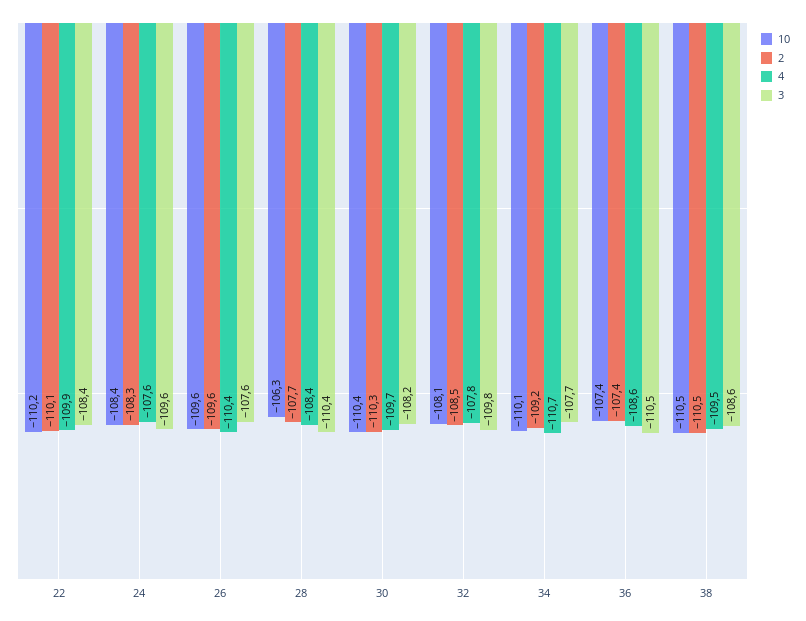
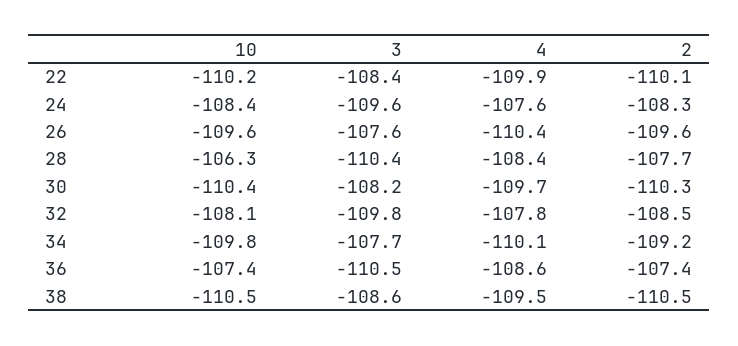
  {
    "10": {
      "22": -110.2,
      "24": -108.4,
      "26": -109.6,
      "28": -106.3,
      "30": -110.4,
      "32": -108.1,
-     "34": -110.1,
+     "34": -109.8,
      "36": -107.4,
      "38": -110.5
    },
    "2": {
      "22": -110.1,
      "24": -108.3,
      "26": -109.6,
      "28": -107.7,
      "30": -110.3,
      "32": -108.5,
      "34": -109.2,
      "36": -107.4,
      "38": -110.5
    },
    "4": {
      "22": -109.9,
      "24": -107.6,
      "26": -110.4,
      "28": -108.4,
      "30": -109.7,
      "32": -107.8,
-     "34": -110.7,
+     "34": -110.1,
      "36": -108.6,
      "38": -109.5
    },
    "3": {
      "22": -108.4,
      "24": -109.6,
      "26": -107.6,
      "28": -110.4,
      "30": -108.2,
      "32": -109.8,
      "34": -107.7,
      "36": -110.5,
      "38": -108.6
    }
  }

